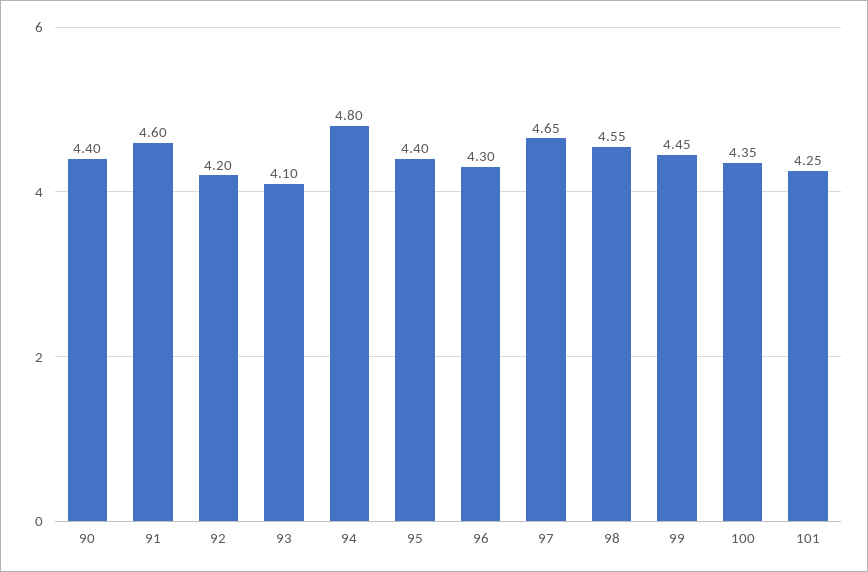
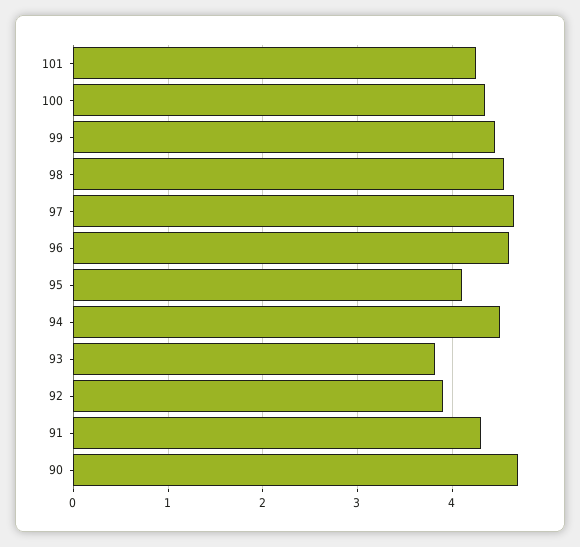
  {
-   "90": 4.4,
+   "90": 4.7,
-   "91": 4.6,
+   "91": 4.3,
-   "92": 4.2,
+   "92": 3.9,
-   "93": 4.1,
+   "93": 3.8,
-   "94": 4.8,
+   "94": 4.5,
-   "95": 4.4,
+   "95": 4.1,
-   "96": 4.3,
+   "96": 4.6,
    "97": 4.65,
    "98": 4.55,
    "99": 4.45,
    "100": 4.35,
    "101": 4.25
  }

